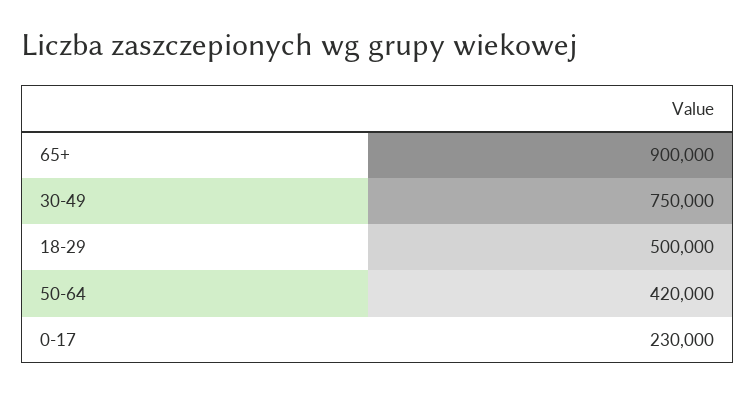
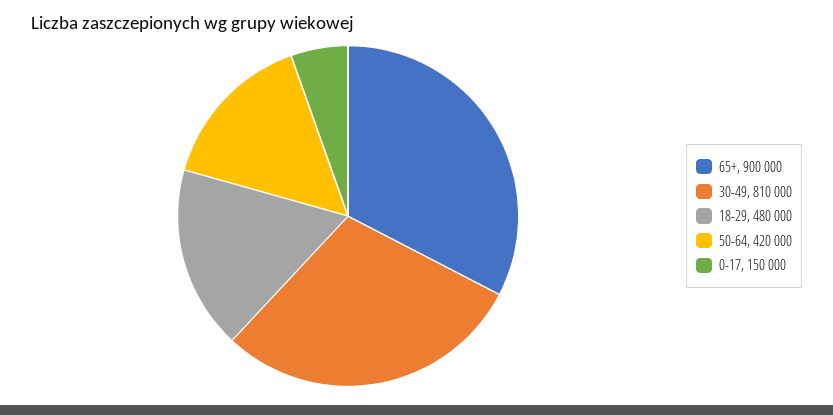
  {
    "65+": 900000,
-   "30-49": 750000,
+   "30-49": 810000,
-   "18-29": 500000,
+   "18-29": 480000,
    "50-64": 420000,
-   "0-17": 230000
+   "0-17": 150000
  }

